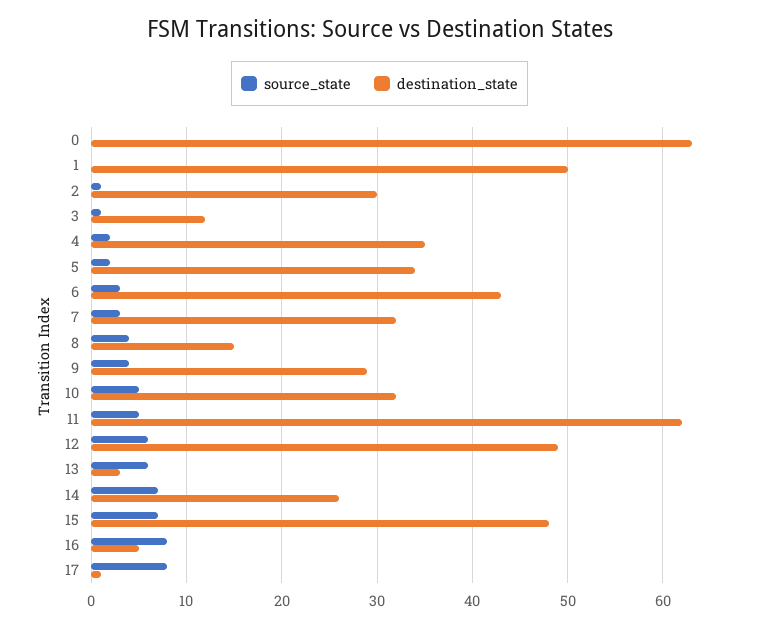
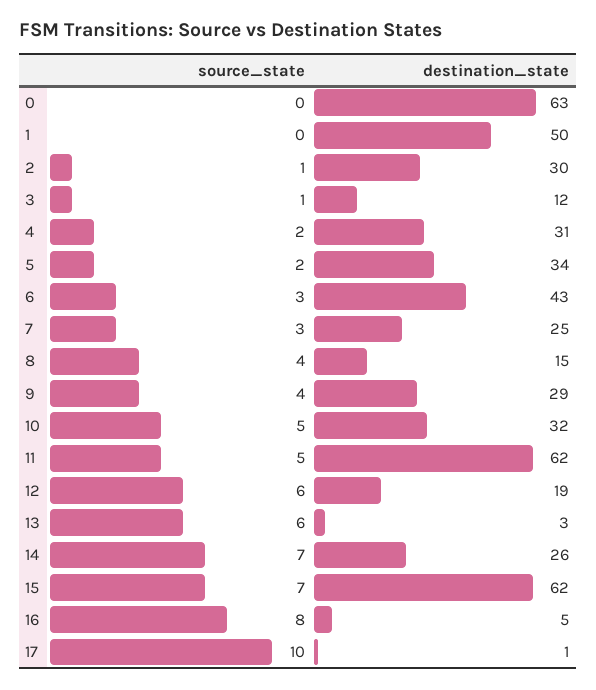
  {
    "source_state": {
      "0": 0,
      "1": 0,
      "2": 1,
      "3": 1,
      "4": 2,
      "5": 2,
      "6": 3,
      "7": 3,
      "8": 4,
      "9": 4,
      "10": 5,
      "11": 5,
      "12": 6,
      "13": 6,
      "14": 7,
      "15": 7,
      "16": 8,
-     "17": 8
+     "17": 10
    },
    "destination_state": {
      "0": 63,
      "1": 50,
      "2": 30,
      "3": 12,
-     "4": 35,
+     "4": 31,
      "5": 34,
      "6": 43,
-     "7": 32,
+     "7": 25,
      "8": 15,
      "9": 29,
      "10": 32,
      "11": 62,
-     "12": 49,
+     "12": 19,
      "13": 3,
      "14": 26,
-     "15": 48,
+     "15": 62,
      "16": 5,
      "17": 1
    }
  }

